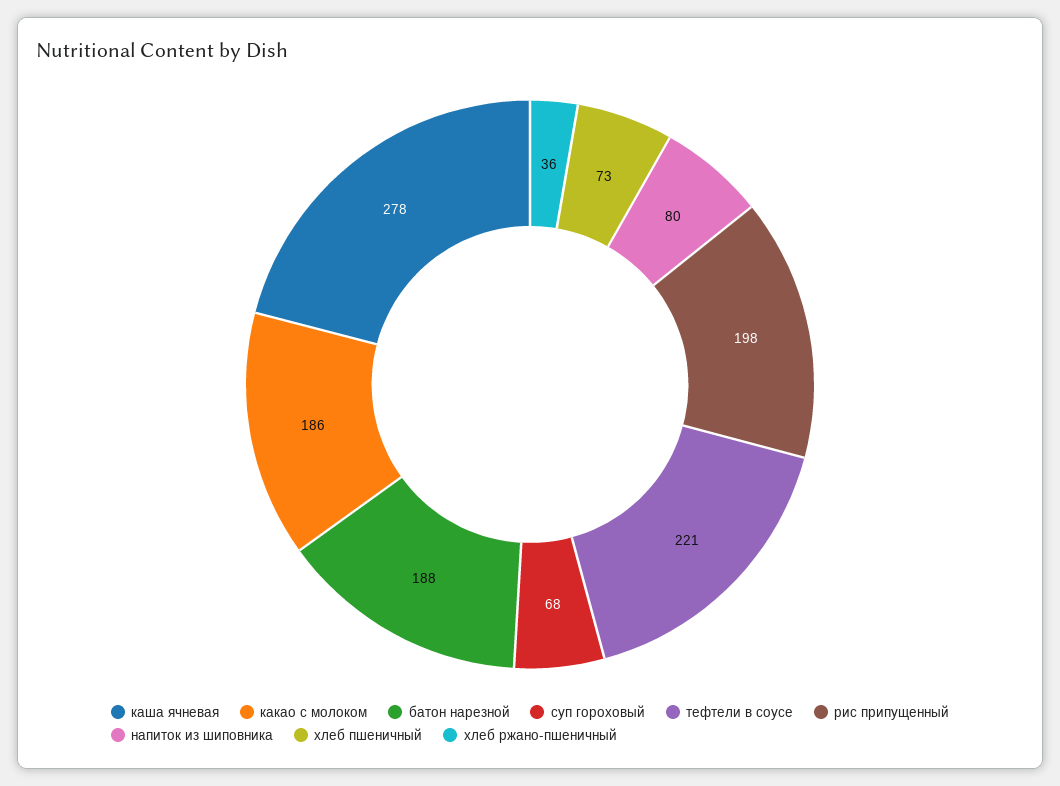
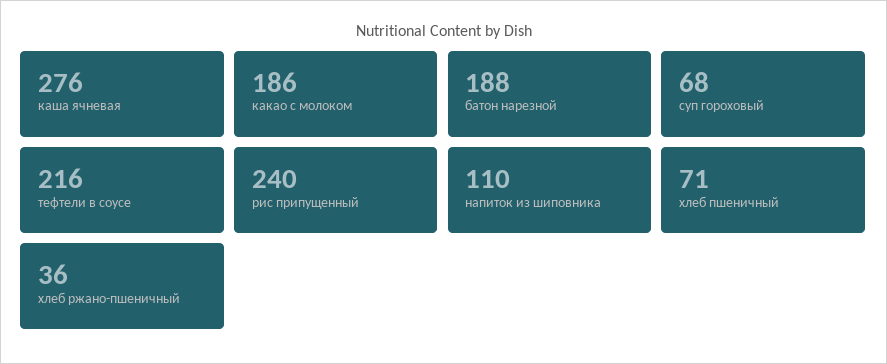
  {
-   "каша ячневая": 278,
+   "каша ячневая": 276,
    "какао с молоком": 186,
    "батон нарезной": 188,
    "суп гороховый": 68,
-   "тефтели в соусе": 221,
+   "тефтели в соусе": 216,
-   "рис припущенный": 198,
+   "рис припущенный": 240,
-   "напиток из шиповника": 80,
+   "напиток из шиповника": 110,
-   "хлеб пшеничный": 73,
+   "хлеб пшеничный": 71,
    "хлеб ржано-пшеничный": 36
  }

